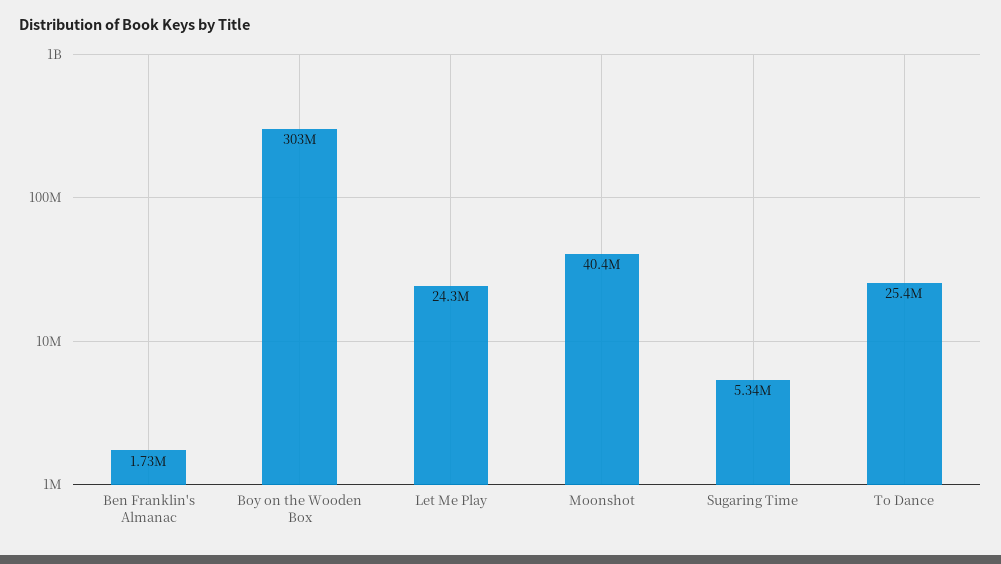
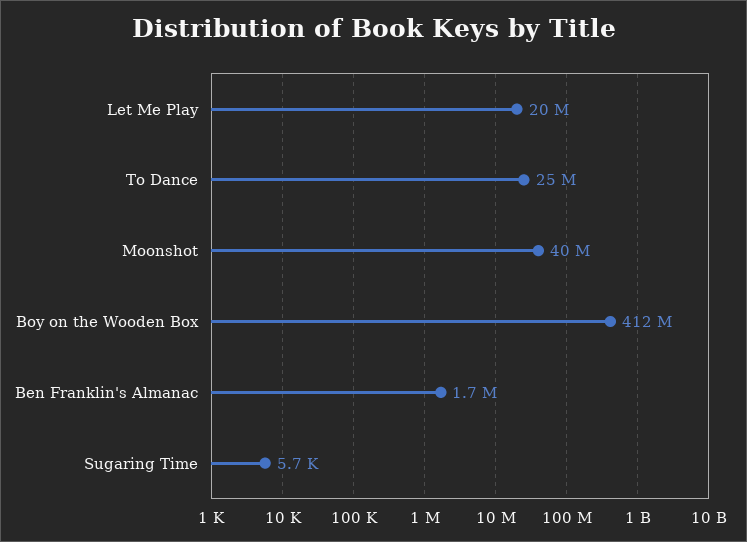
  {
    "Ben Franklin's Almanac": 1730000,
-   "Boy on the Wooden Box": 303000000,
+   "Boy on the Wooden Box": 412000000,
-   "Let Me Play": 24300000,
+   "Let Me Play": 20000000,
    "Moonshot": 40400000,
-   "Sugaring Time": 5340000,
+   "Sugaring Time": 5700,
    "To Dance": 25400000
  }

